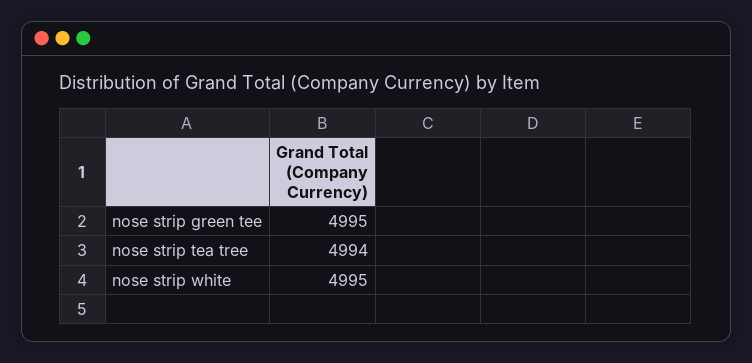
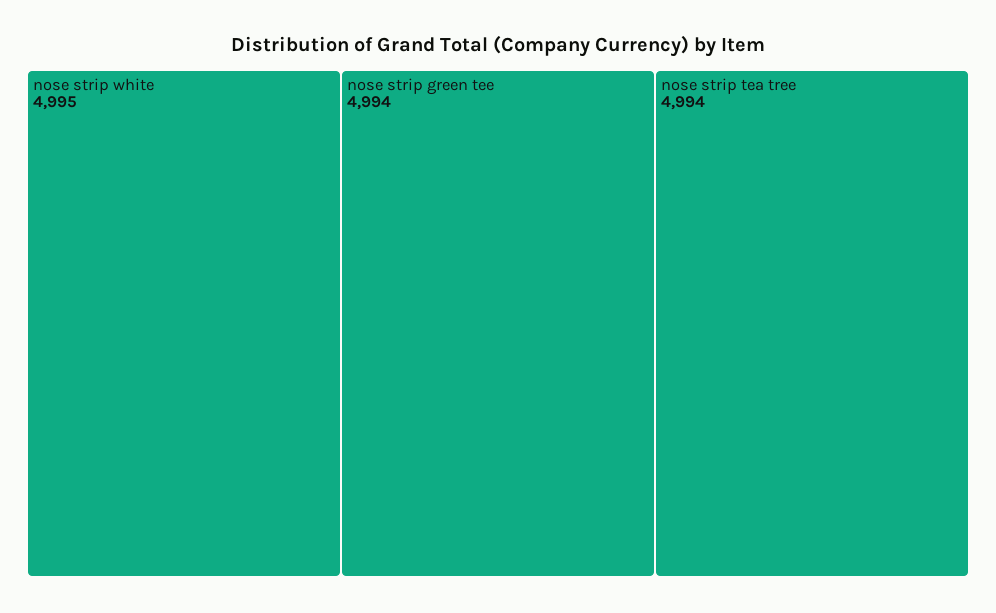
  {
-   "nose strip green tee": 4995,
+   "nose strip green tee": 4994,
    "nose strip tea tree": 4994,
    "nose strip white": 4995
  }

